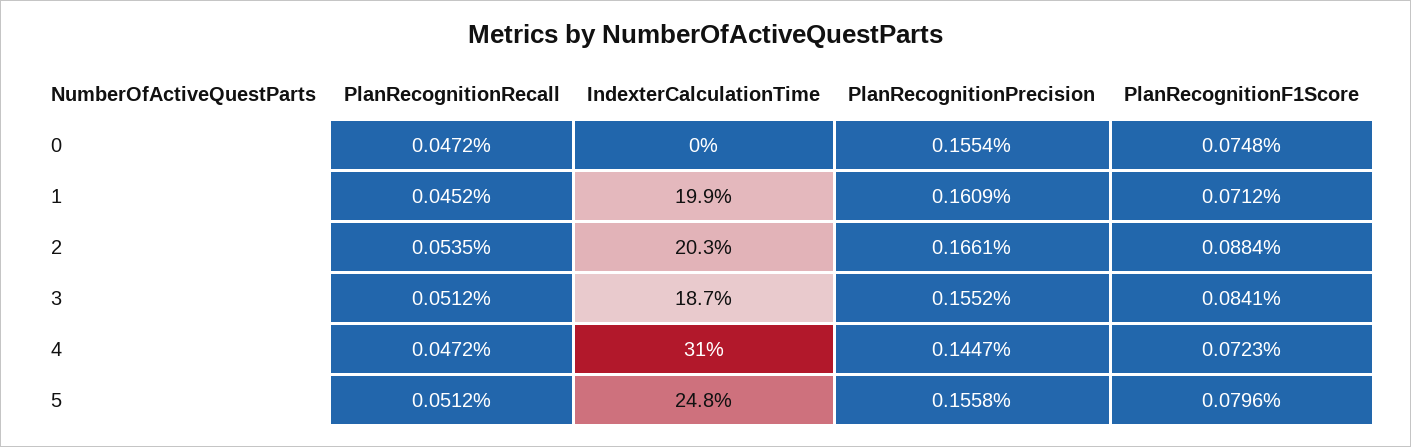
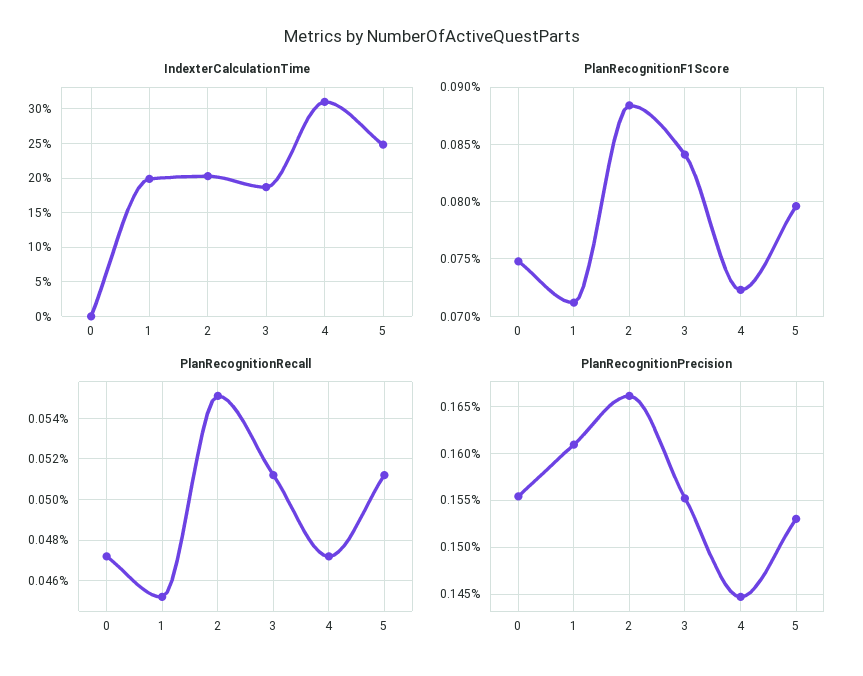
  {
    "PlanRecognitionRecall": {
      "0": 0.0472,
      "1": 0.0452,
-     "2": 0.0535,
+     "2": 0.055,
      "3": 0.0512,
      "4": 0.0472,
      "5": 0.0512
    },
    "IndexterCalculationTime": {
      "0": 0,
      "1": 19.9,
      "2": 20.3,
      "3": 18.7,
      "4": 31,
      "5": 24.8
    },
    "PlanRecognitionPrecision": {
      "0": 0.1554,
      "1": 0.1609,
      "2": 0.1661,
      "3": 0.1552,
      "4": 0.1447,
-     "5": 0.1558
+     "5": 0.153
    },
    "PlanRecognitionF1Score": {
      "0": 0.0748,
      "1": 0.0712,
      "2": 0.0884,
      "3": 0.0841,
      "4": 0.0723,
      "5": 0.0796
    }
  }

